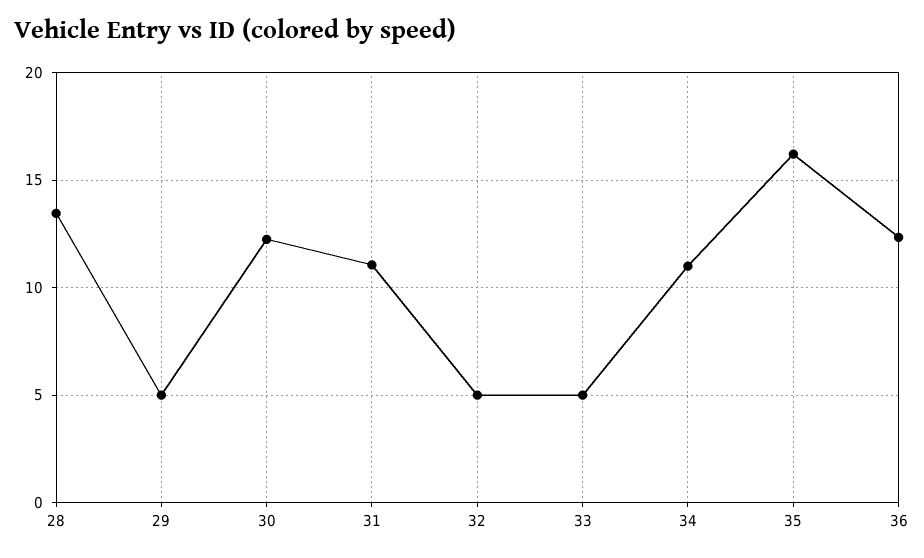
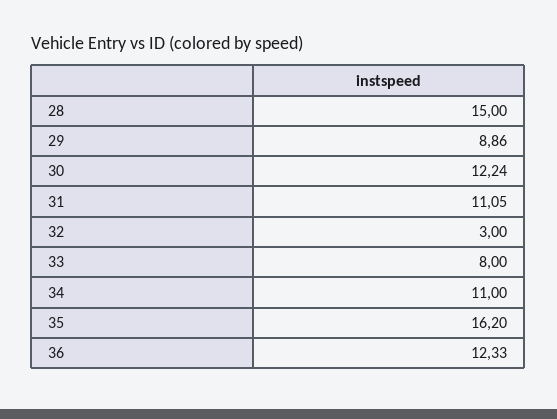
  {
-   "28": 13.5,
+   "28": 15,
-   "29": 5,
+   "29": 8.86,
    "30": 12.24,
    "31": 11.05,
-   "32": 5,
+   "32": 3,
-   "33": 5,
+   "33": 8,
    "34": 11,
    "35": 16.2,
    "36": 12.33
  }

